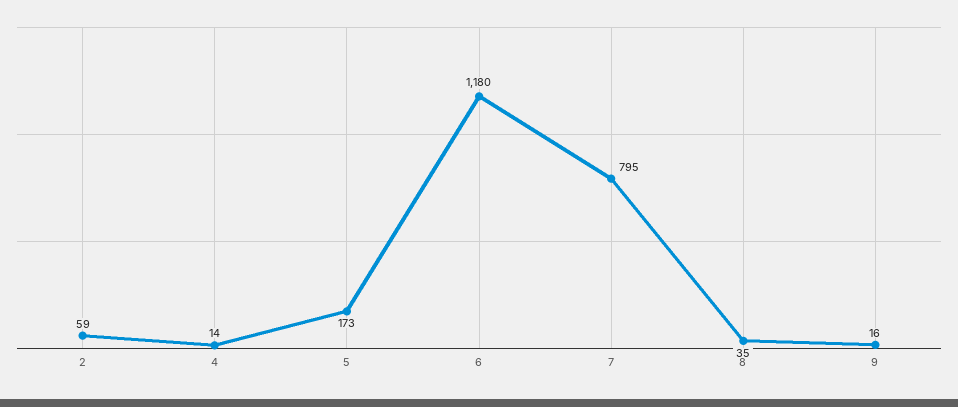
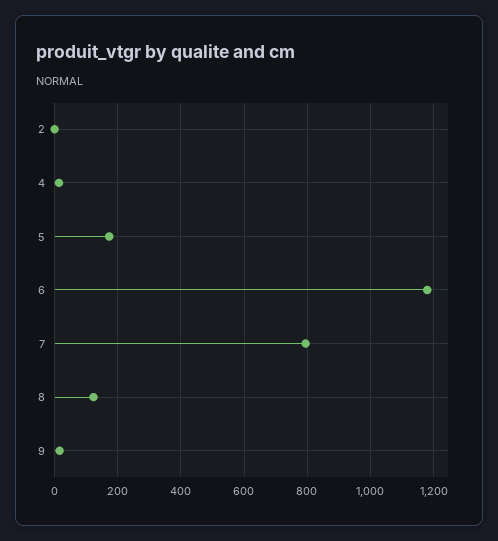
  {
-   "2": 59,
+   "2": 0,
    "4": 14,
    "5": 173,
    "6": 1180,
    "7": 795,
-   "8": 35,
+   "8": 120,
    "9": 16
  }

